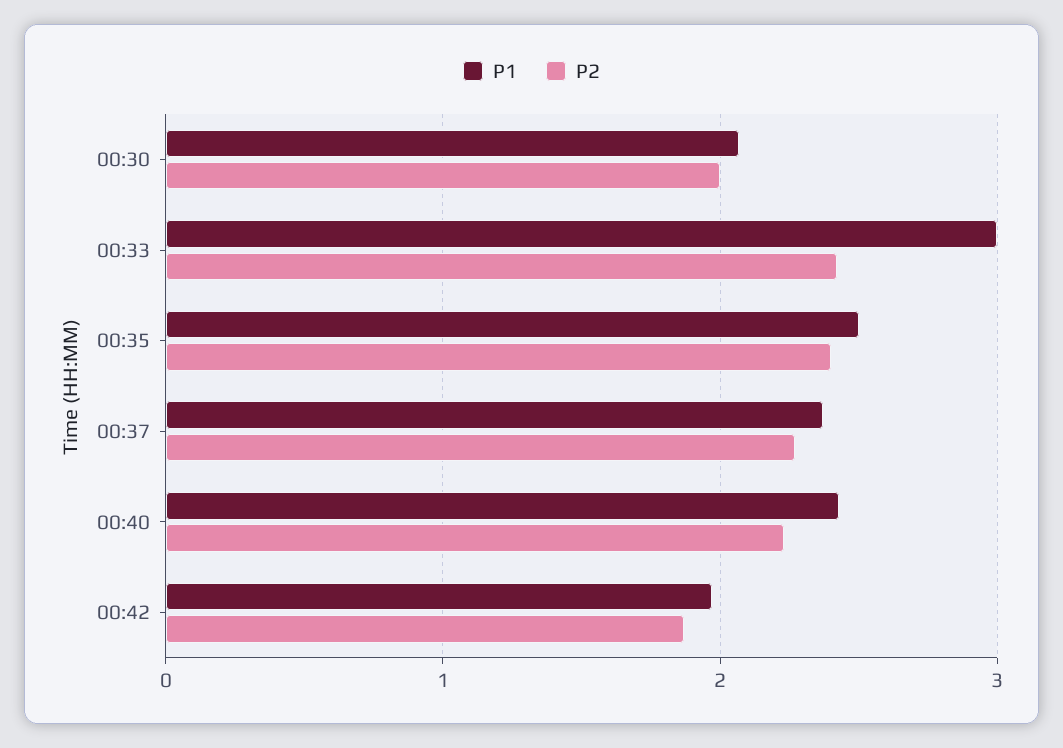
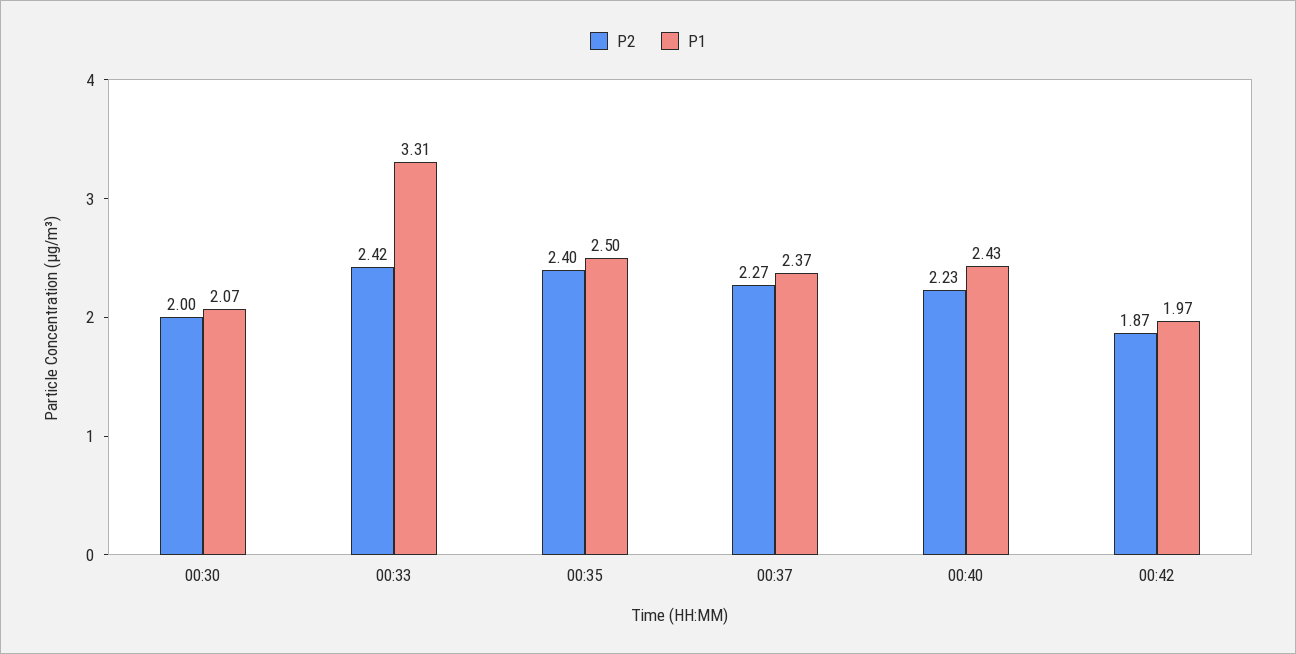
  {
    "P1": {
      "00:30": 2.07,
-     "00:33": 3,
+     "00:33": 3.31,
      "00:35": 2.5,
      "00:37": 2.37,
      "00:40": 2.43,
      "00:42": 1.97
    },
    "P2": {
      "00:30": 2,
      "00:33": 2.42,
      "00:35": 2.4,
      "00:37": 2.27,
      "00:40": 2.23,
      "00:42": 1.87
    }
  }

